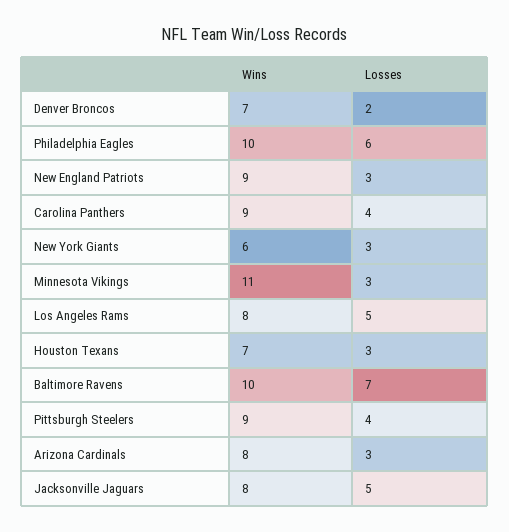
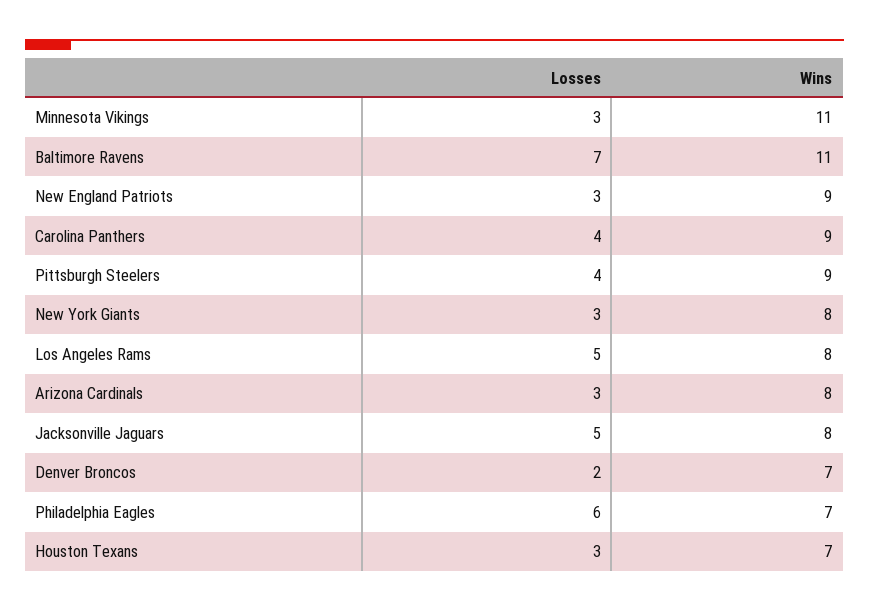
  {
    "Wins": {
      "Denver Broncos": 7,
-     "Philadelphia Eagles": 10,
+     "Philadelphia Eagles": 7,
      "New England Patriots": 9,
      "Carolina Panthers": 9,
-     "New York Giants": 6,
+     "New York Giants": 8,
      "Minnesota Vikings": 11,
      "Los Angeles Rams": 8,
      "Houston Texans": 7,
-     "Baltimore Ravens": 10,
+     "Baltimore Ravens": 11,
      "Pittsburgh Steelers": 9,
      "Arizona Cardinals": 8,
      "Jacksonville Jaguars": 8
    },
    "Losses": {
      "Denver Broncos": 2,
      "Philadelphia Eagles": 6,
      "New England Patriots": 3,
      "Carolina Panthers": 4,
      "New York Giants": 3,
      "Minnesota Vikings": 3,
      "Los Angeles Rams": 5,
      "Houston Texans": 3,
      "Baltimore Ravens": 7,
      "Pittsburgh Steelers": 4,
      "Arizona Cardinals": 3,
      "Jacksonville Jaguars": 5
    }
  }

